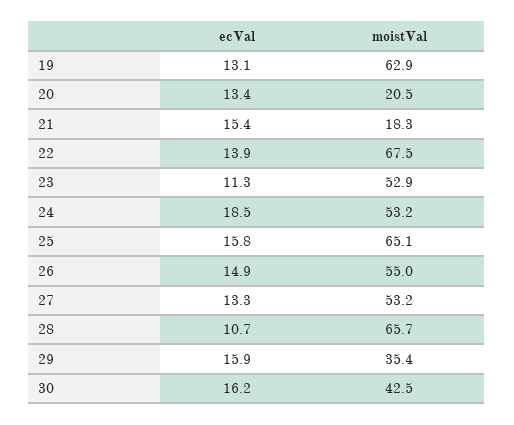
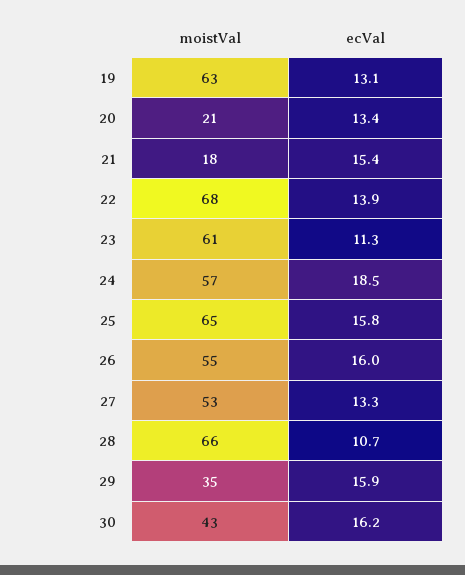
  {
    "ecVal": {
      "19": 13.1,
      "20": 13.4,
      "21": 15.4,
      "22": 13.9,
      "23": 11.3,
      "24": 18.5,
      "25": 15.8,
-     "26": 14.9,
+     "26": 16,
      "27": 13.3,
      "28": 10.7,
      "29": 15.9,
      "30": 16.2
    },
    "moistVal": {
      "19": 62.9,
      "20": 20.5,
      "21": 18.3,
      "22": 67.5,
-     "23": 52.9,
+     "23": 61,
-     "24": 53.2,
+     "24": 57,
      "25": 65.1,
      "26": 55,
      "27": 53.2,
      "28": 65.7,
      "29": 35.4,
      "30": 42.5
    }
  }

